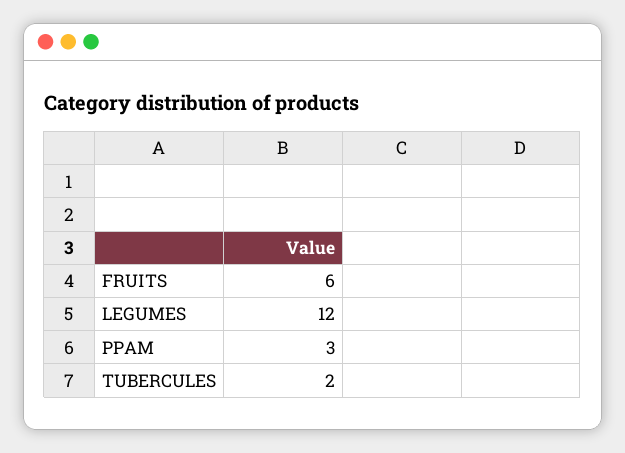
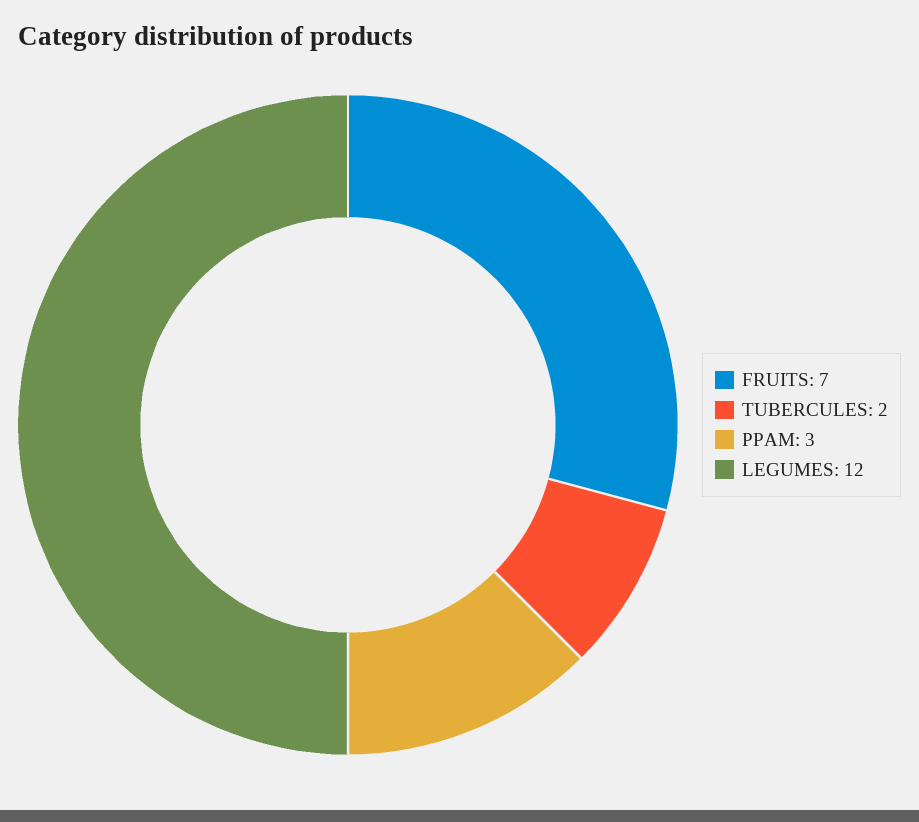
  {
-   "FRUITS": 6,
+   "FRUITS": 7,
    "LEGUMES": 12,
    "PPAM": 3,
    "TUBERCULES": 2
  }

